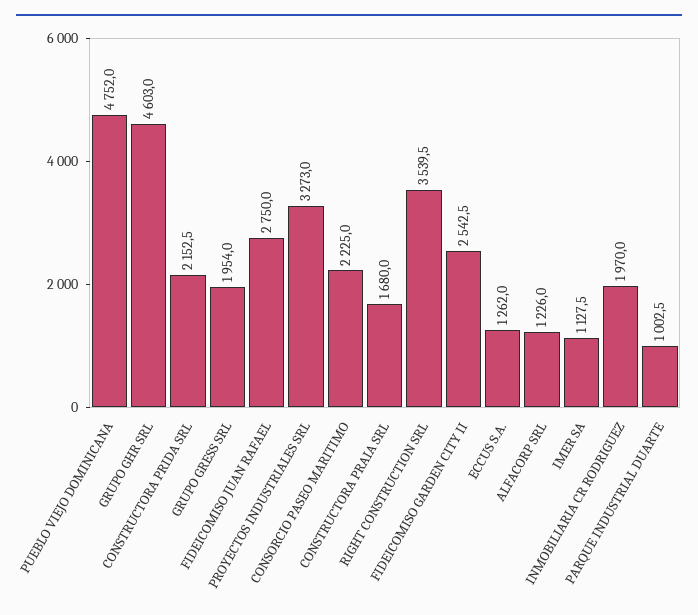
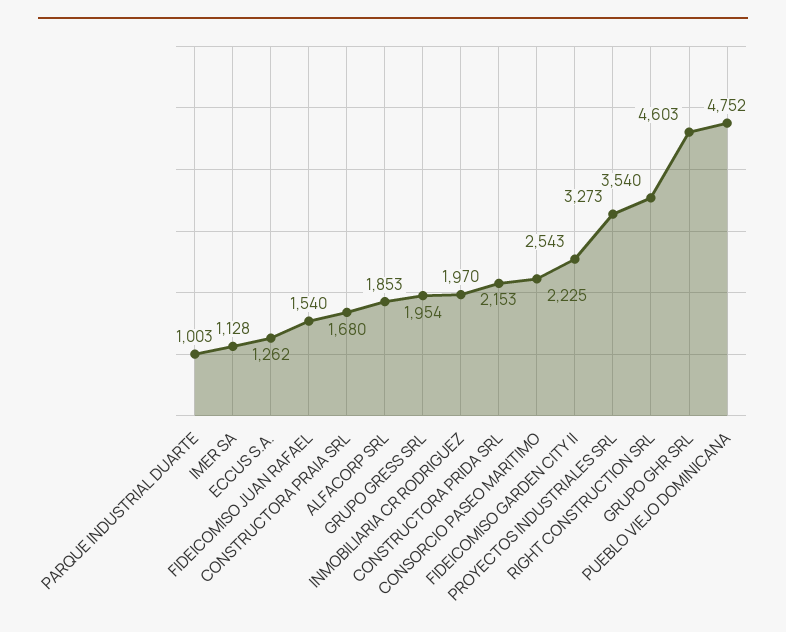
  {
    "PUEBLO VIEJO DOMINICANA": 4752,
    "GRUPO GHR SRL": 4603,
    "CONSTRUCTORA PRIDA SRL": 2152.5,
    "GRUPO GRESS SRL": 1954,
-   "FIDEICOMISO JUAN RAFAEL": 2750,
+   "FIDEICOMISO JUAN RAFAEL": 1540,
    "PROYECTOS INDUSTRIALES SRL": 3273,
    "CONSORCIO PASEO MARITIMO": 2225,
    "CONSTRUCTORA PRAIA SRL": 1680,
    "RIGHT CONSTRUCTION SRL": 3539.5,
    "FIDEICOMISO GARDEN CITY II": 2542.5,
    "ECCUS S.A.": 1262,
-   "ALFACORP SRL": 1226,
+   "ALFACORP SRL": 1853,
    "IMER SA": 1127.5,
    "INMOBILIARIA CR RODRIGUEZ": 1970,
    "PARQUE INDUSTRIAL DUARTE": 1002.5
  }

